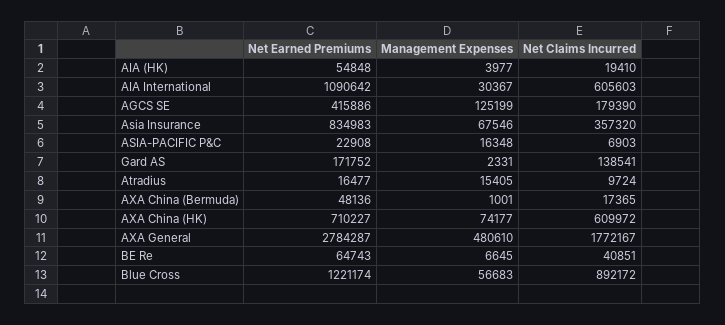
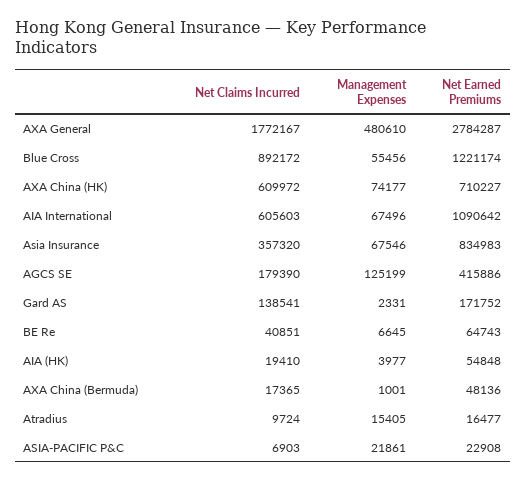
  {
    "Net Earned Premiums": {
      "AIA (HK)": 54848,
      "AIA International": 1090642,
      "AGCS SE": 415886,
      "Asia Insurance": 834983,
      "ASIA-PACIFIC P&C": 22908,
      "Gard AS": 171752,
      "Atradius": 16477,
      "AXA China (Bermuda)": 48136,
      "AXA China (HK)": 710227,
      "AXA General": 2784287,
      "BE Re": 64743,
      "Blue Cross": 1221174
    },
    "Management Expenses": {
      "AIA (HK)": 3977,
-     "AIA International": 30367,
+     "AIA International": 67496,
      "AGCS SE": 125199,
      "Asia Insurance": 67546,
-     "ASIA-PACIFIC P&C": 16348,
+     "ASIA-PACIFIC P&C": 21861,
      "Gard AS": 2331,
      "Atradius": 15405,
      "AXA China (Bermuda)": 1001,
      "AXA China (HK)": 74177,
      "AXA General": 480610,
      "BE Re": 6645,
-     "Blue Cross": 56683
+     "Blue Cross": 55456
    },
    "Net Claims Incurred": {
      "AIA (HK)": 19410,
      "AIA International": 605603,
      "AGCS SE": 179390,
      "Asia Insurance": 357320,
      "ASIA-PACIFIC P&C": 6903,
      "Gard AS": 138541,
      "Atradius": 9724,
      "AXA China (Bermuda)": 17365,
      "AXA China (HK)": 609972,
      "AXA General": 1772167,
      "BE Re": 40851,
      "Blue Cross": 892172
    }
  }

